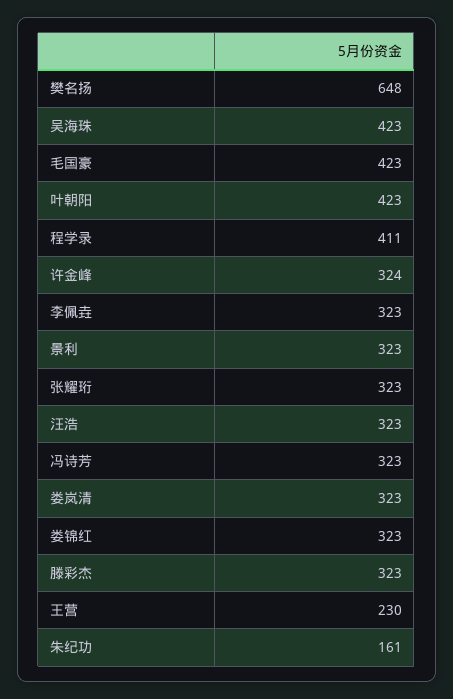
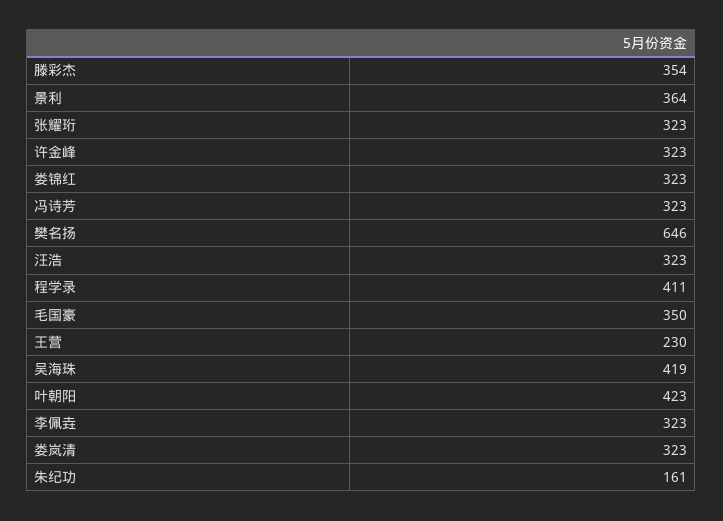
  {
-   "樊名扬": 648,
+   "樊名扬": 646,
-   "吴海珠": 423,
+   "吴海珠": 419,
-   "毛国豪": 423,
+   "毛国豪": 350,
    "叶朝阳": 423,
    "程学录": 411,
-   "许金峰": 324,
+   "许金峰": 323,
    "李佩垚": 323,
-   "景利": 323,
+   "景利": 364,
    "张耀珩": 323,
    "汪浩": 323,
    "冯诗芳": 323,
    "娄岚清": 323,
    "娄锦红": 323,
-   "滕彩杰": 323,
+   "滕彩杰": 354,
    "王营": 230,
    "朱纪功": 161
  }

